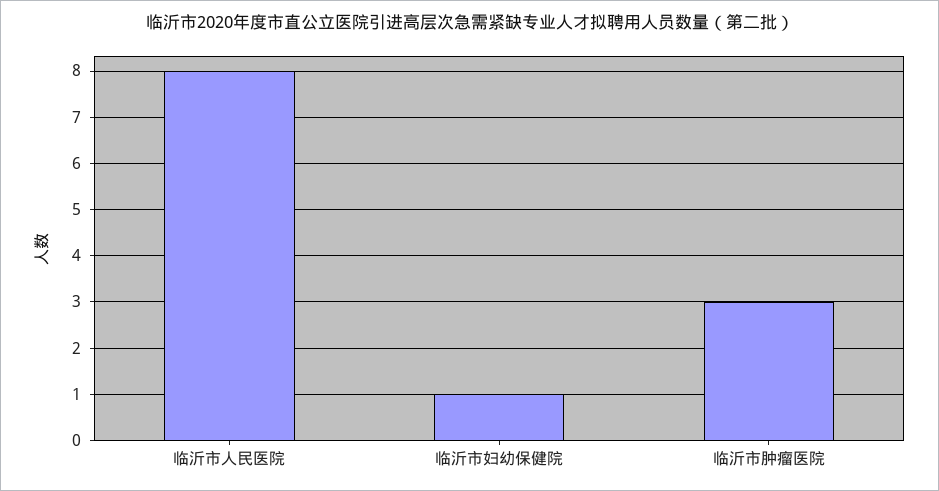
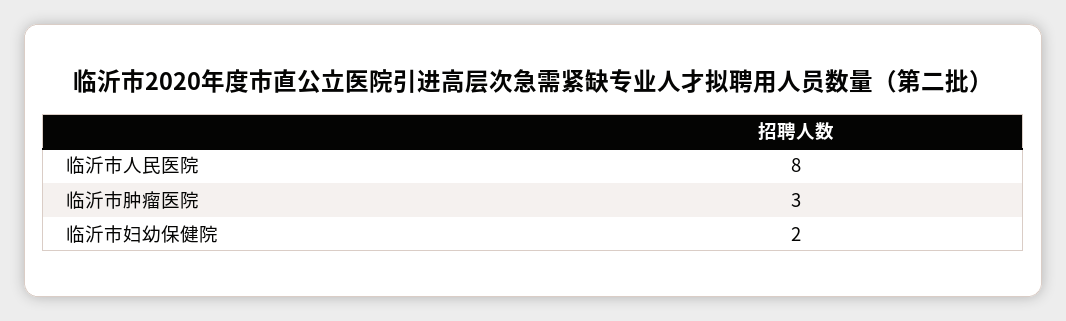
  {
    "临沂市人民医院": 8,
-   "临沂市妇幼保健院": 1,
+   "临沂市妇幼保健院": 2,
    "临沂市肿瘤医院": 3
  }

